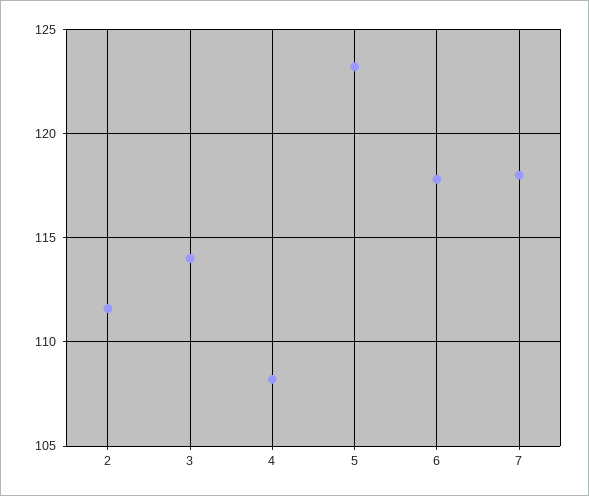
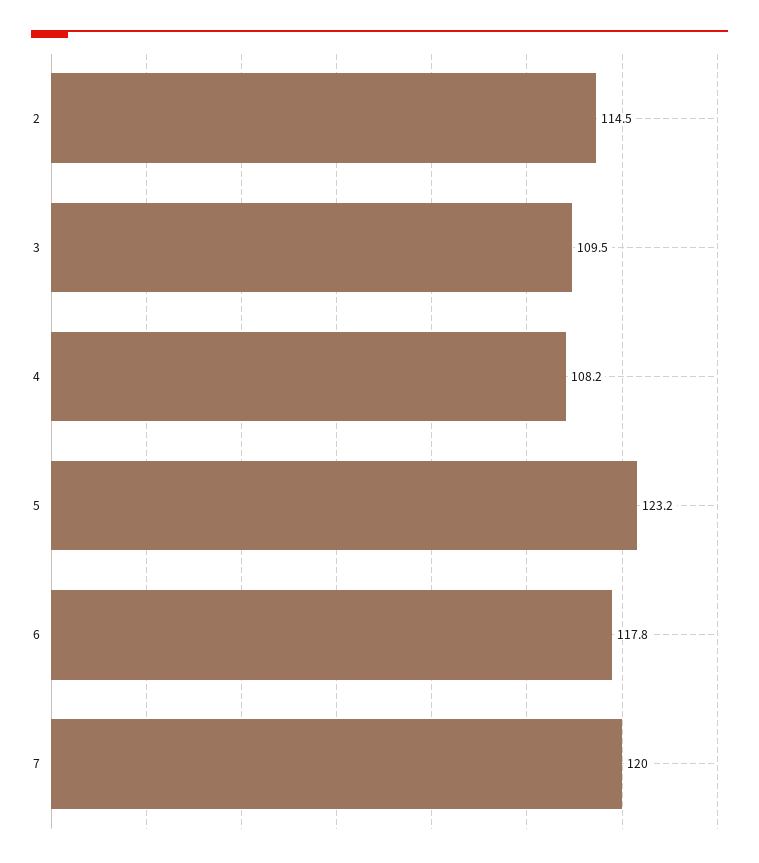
  {
-   "2": 111.5,
+   "2": 114.5,
-   "3": 114,
+   "3": 109.5,
    "4": 108.2,
    "5": 123.2,
    "6": 117.8,
-   "7": 118
+   "7": 120
  }

